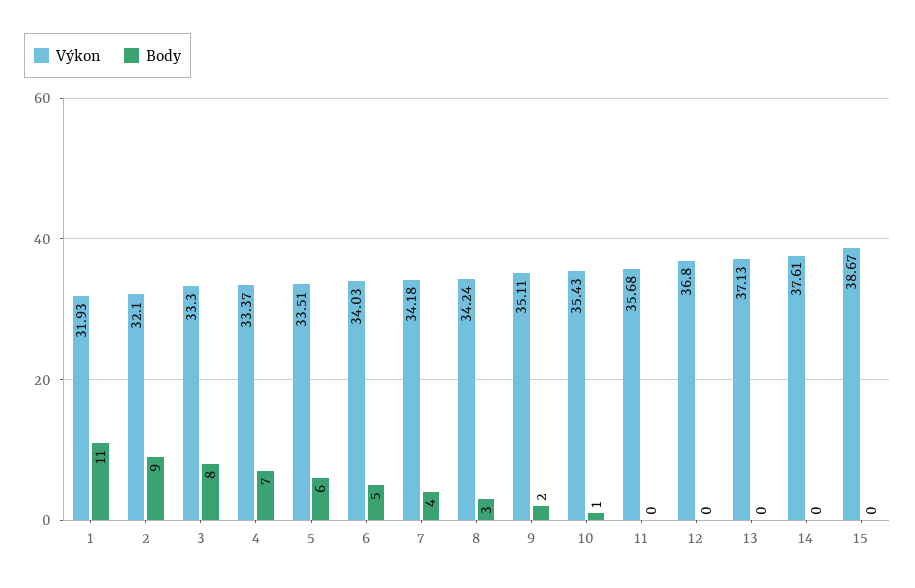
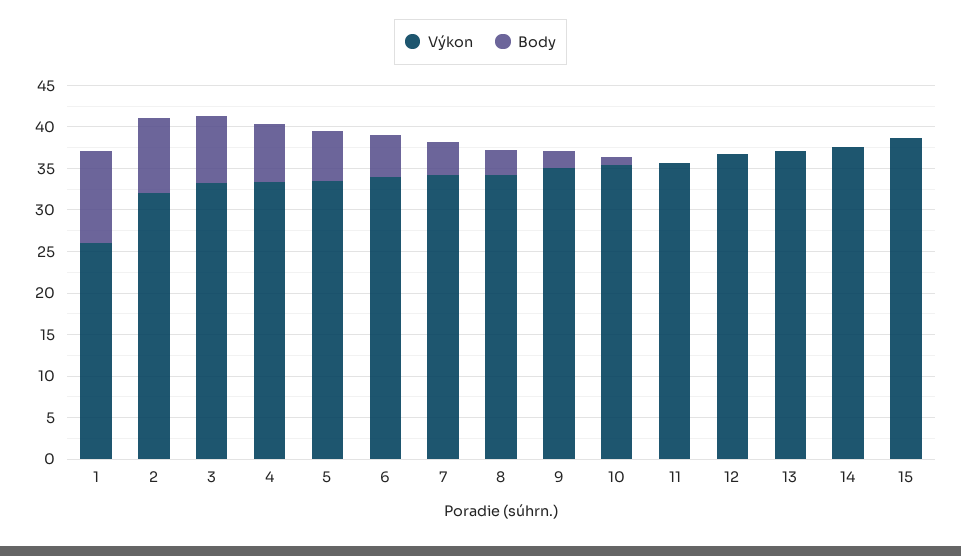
  {
    "Výkon": {
-     "1": 31.93,
+     "1": 26,
      "2": 32.1,
      "3": 33.3,
      "4": 33.37,
      "5": 33.51,
      "6": 34.03,
      "7": 34.18,
      "8": 34.24,
      "9": 35.11,
      "10": 35.43,
      "11": 35.68,
      "12": 36.8,
      "13": 37.13,
      "14": 37.61,
      "15": 38.67
    },
    "Body": {
      "1": 11,
      "2": 9,
      "3": 8,
      "4": 7,
      "5": 6,
      "6": 5,
      "7": 4,
      "8": 3,
      "9": 2,
      "10": 1,
      "11": 0,
      "12": 0,
      "13": 0,
      "14": 0,
      "15": 0
    }
  }

